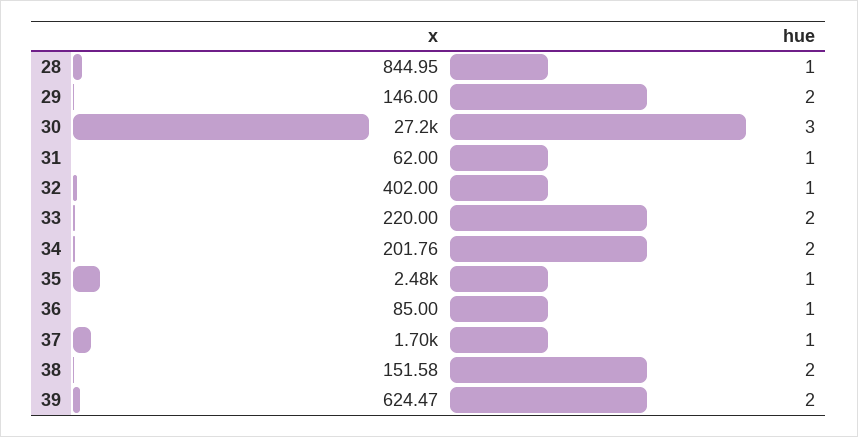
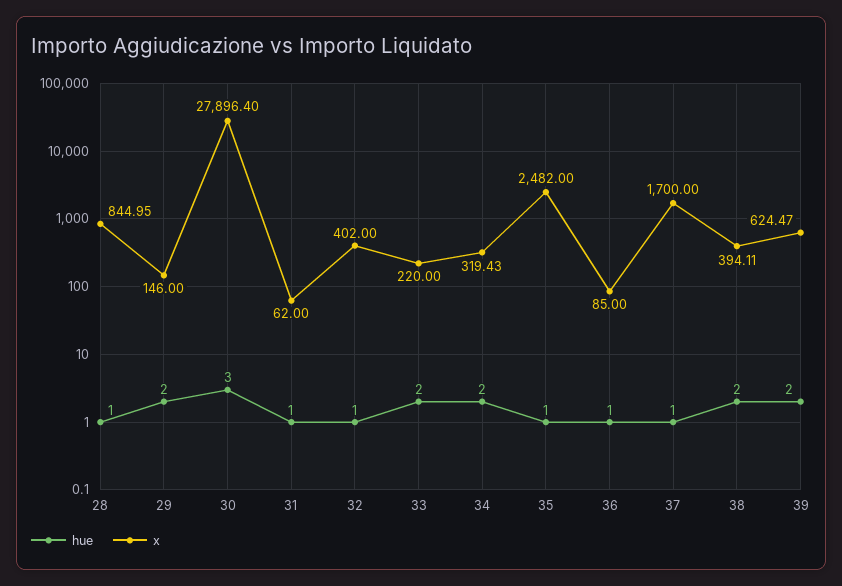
  {
    "x": {
      "28": 844.95,
      "29": 146,
-     "30": 27200,
+     "30": 27896.4,
      "31": 62,
      "32": 402,
      "33": 220,
-     "34": 201.76,
+     "34": 319.43,
      "35": 2482,
      "36": 85,
      "37": 1700,
-     "38": 151.58,
+     "38": 394.11,
      "39": 624.47
    },
    "hue": {
      "28": 1,
      "29": 2,
      "30": 3,
      "31": 1,
      "32": 1,
      "33": 2,
      "34": 2,
      "35": 1,
      "36": 1,
      "37": 1,
      "38": 2,
      "39": 2
    }
  }

